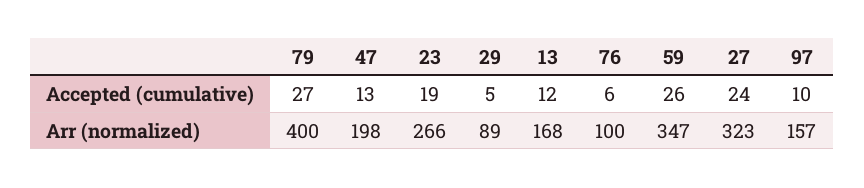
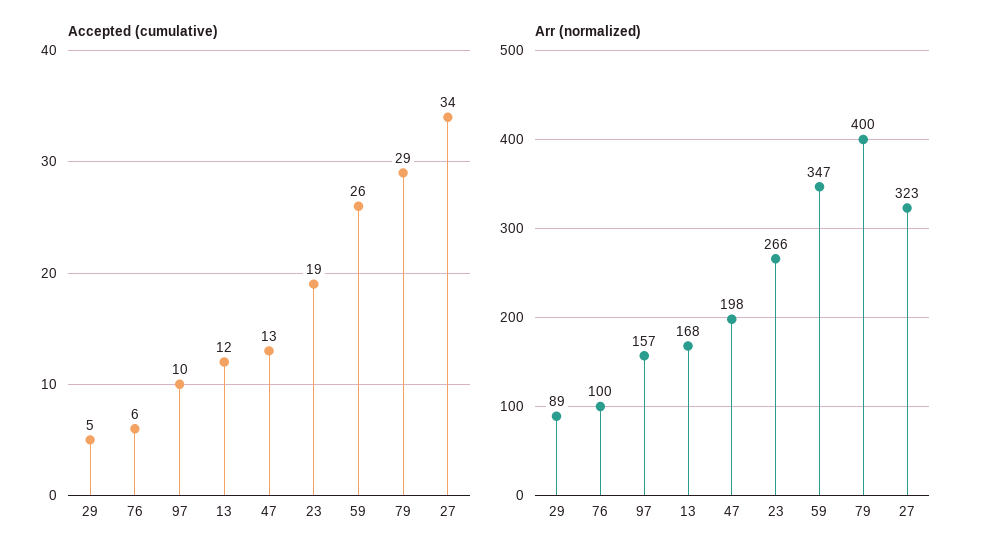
  {
    "Accepted (cumulative)": {
-     "79": 27,
+     "79": 29,
      "47": 13,
      "23": 19,
      "29": 5,
      "13": 12,
      "76": 6,
      "59": 26,
-     "27": 24,
+     "27": 34,
      "97": 10
    },
    "Arr (normalized)": {
      "79": 400,
      "47": 198,
      "23": 266,
      "29": 89,
      "13": 168,
      "76": 100,
      "59": 347,
      "27": 323,
      "97": 157
    }
  }

